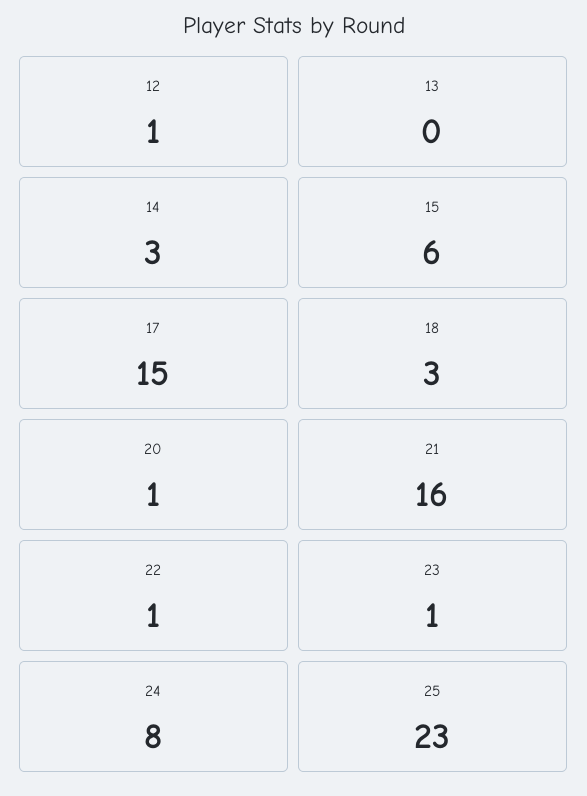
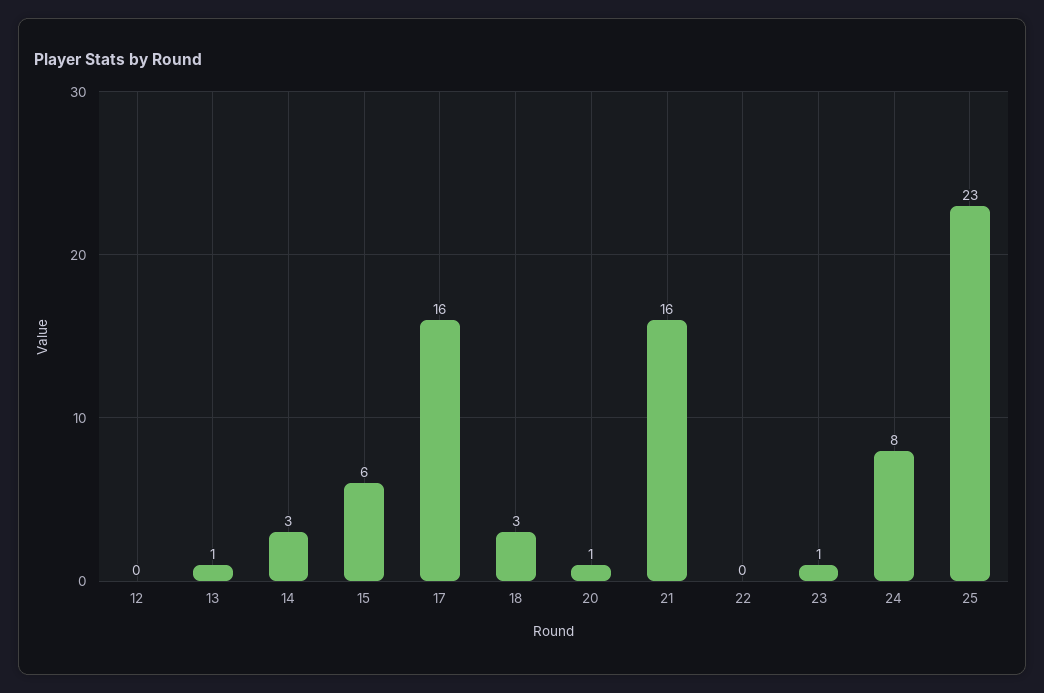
  {
-   "12": 1,
+   "12": 0,
-   "13": 0,
+   "13": 1,
    "14": 3,
    "15": 6,
-   "17": 15,
+   "17": 16,
    "18": 3,
    "20": 1,
    "21": 16,
-   "22": 1,
+   "22": 0,
    "23": 1,
    "24": 8,
    "25": 23
  }

